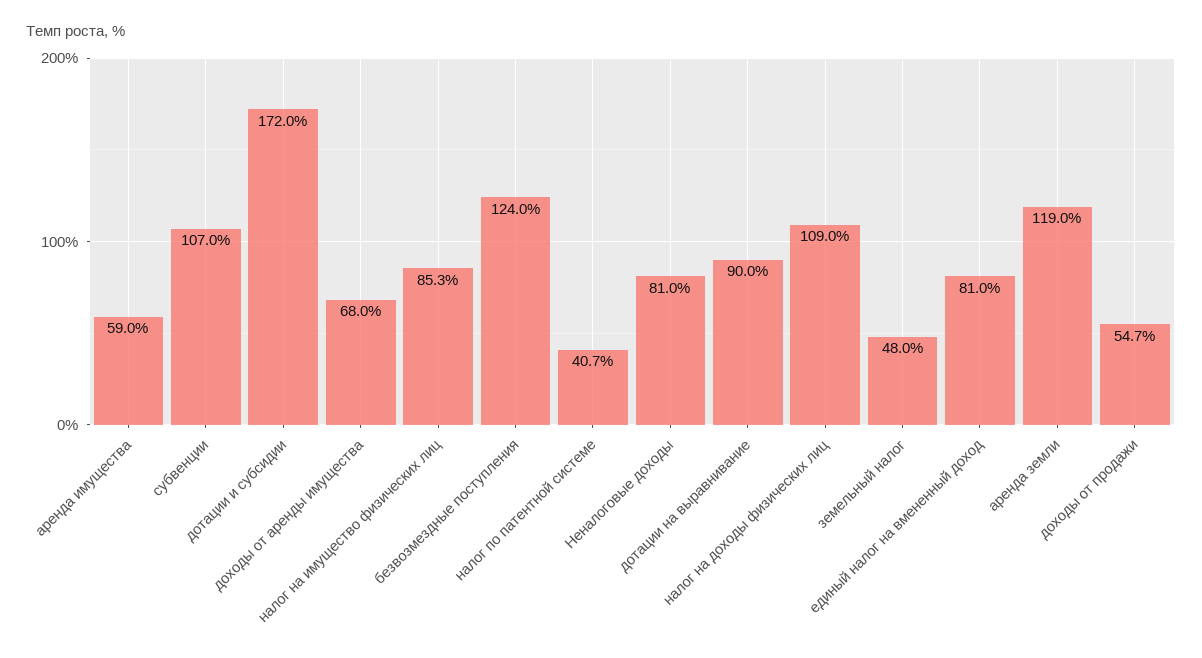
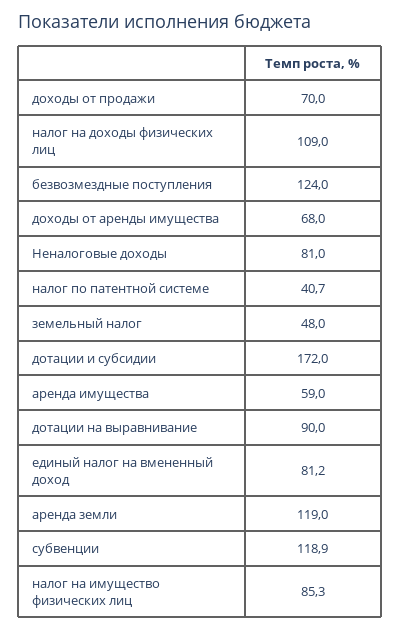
  {
    "аренда имущества": 59,
-   "субвенции": 107,
+   "субвенции": 118.9,
    "дотации и субсидии": 172,
    "доходы от аренды имущества": 68,
    "налог на имущество физических лиц": 85.3,
    "безвозмездные поступления": 124,
    "налог по патентной системе": 40.7,
    "Неналоговые доходы": 81,
    "дотации на выравнивание": 90,
    "налог на доходы физических лиц": 109,
    "земельный налог": 48,
-   "единый налог на вмененный доход": 81,
+   "единый налог на вмененный доход": 81.2,
    "аренда земли": 119,
-   "доходы от продажи": 54.7
+   "доходы от продажи": 70
  }

